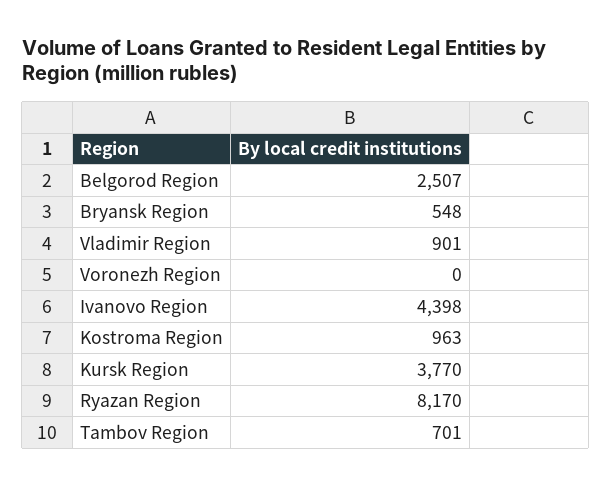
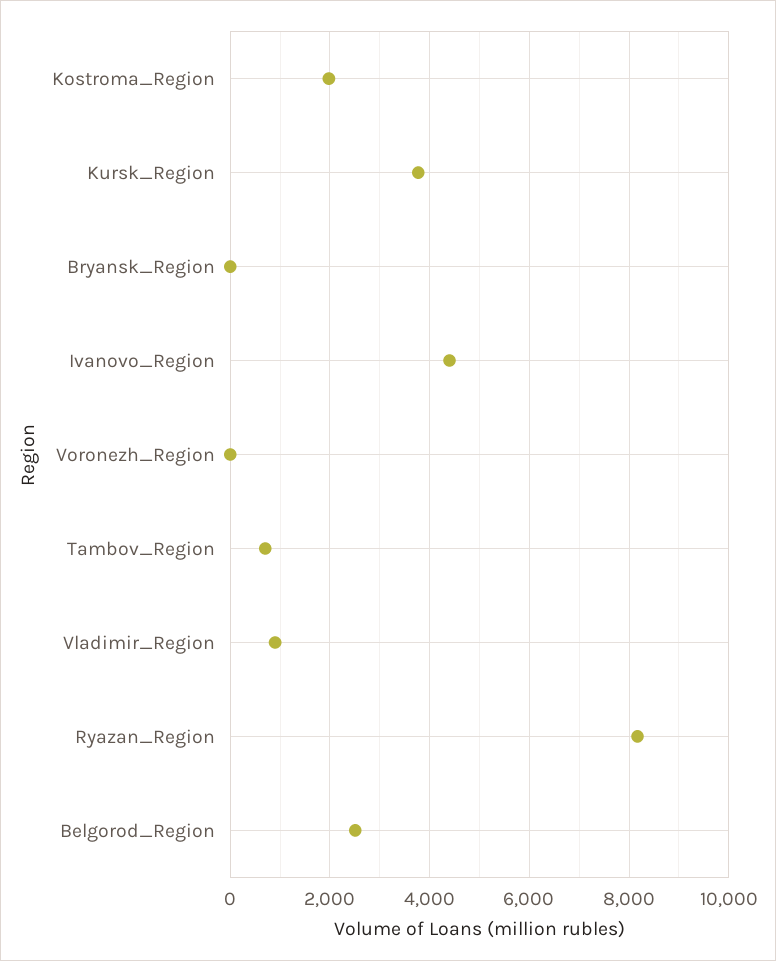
  {
    "Belgorod Region": 2507,
-   "Bryansk Region": 548,
+   "Bryansk Region": 0,
    "Vladimir Region": 901,
    "Voronezh Region": 0,
    "Ivanovo Region": 4398,
-   "Kostroma Region": 963,
+   "Kostroma Region": 2000,
    "Kursk Region": 3770,
    "Ryazan Region": 8170,
    "Tambov Region": 701
  }

